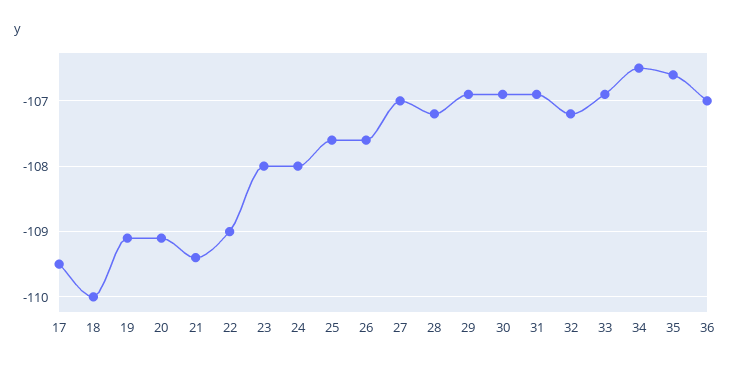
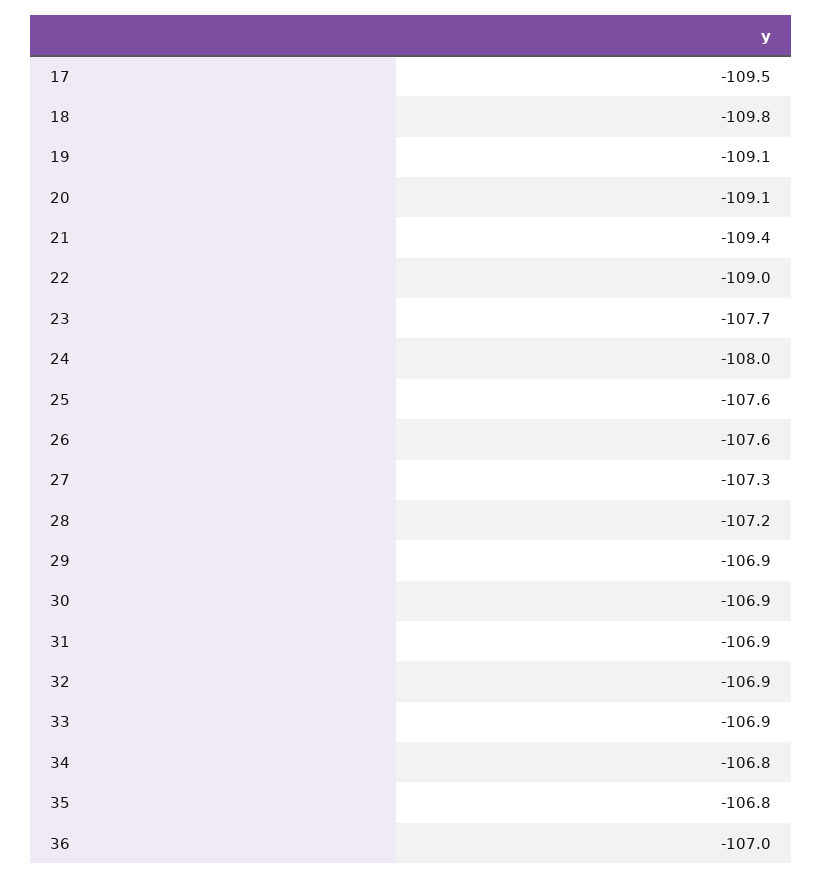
  {
    "17": -109.5,
-   "18": -110,
+   "18": -109.8,
    "19": -109.1,
    "20": -109.1,
    "21": -109.4,
    "22": -109,
-   "23": -108,
+   "23": -107.7,
    "24": -108,
    "25": -107.6,
    "26": -107.6,
-   "27": -107,
+   "27": -107.3,
    "28": -107.2,
    "29": -106.9,
    "30": -106.9,
    "31": -106.9,
-   "32": -107.2,
+   "32": -106.9,
    "33": -106.9,
-   "34": -106.5,
+   "34": -106.8,
-   "35": -106.6,
+   "35": -106.8,
    "36": -107
  }

